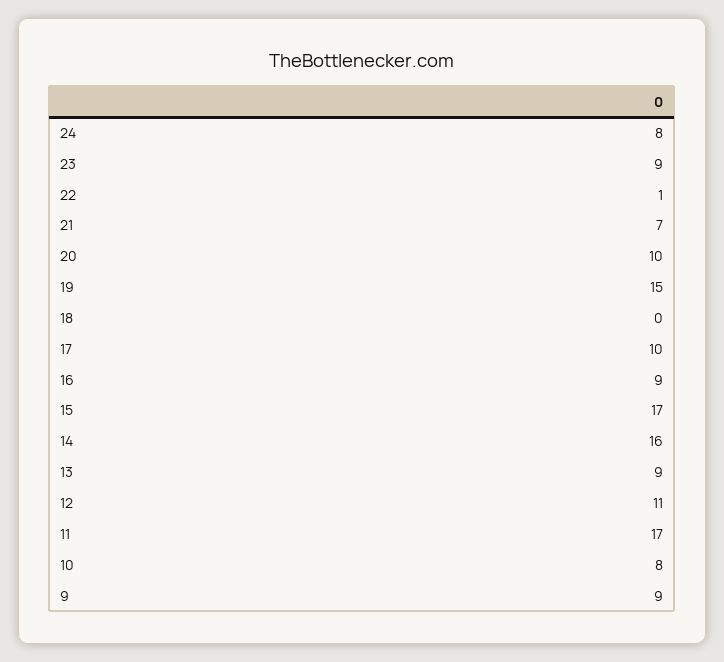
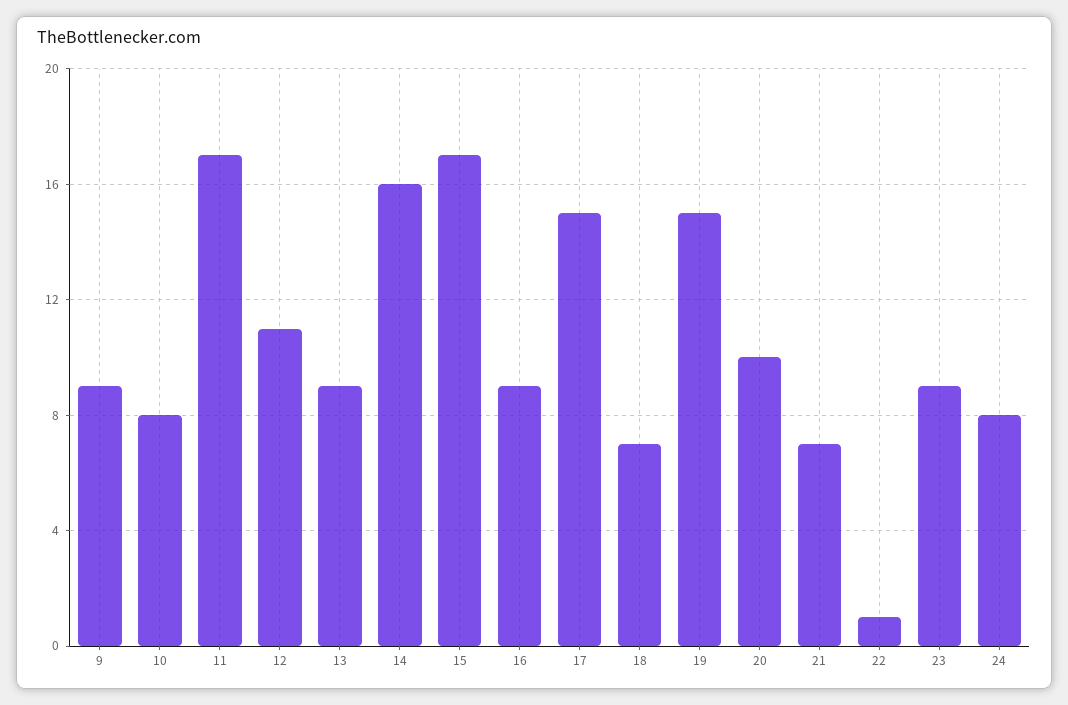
  {
    "24": 8,
    "23": 9,
    "22": 1,
    "21": 7,
    "20": 10,
    "19": 15,
-   "18": 0,
+   "18": 7,
-   "17": 10,
+   "17": 15,
    "16": 9,
    "15": 17,
    "14": 16,
    "13": 9,
    "12": 11,
    "11": 17,
    "10": 8,
    "9": 9
  }

